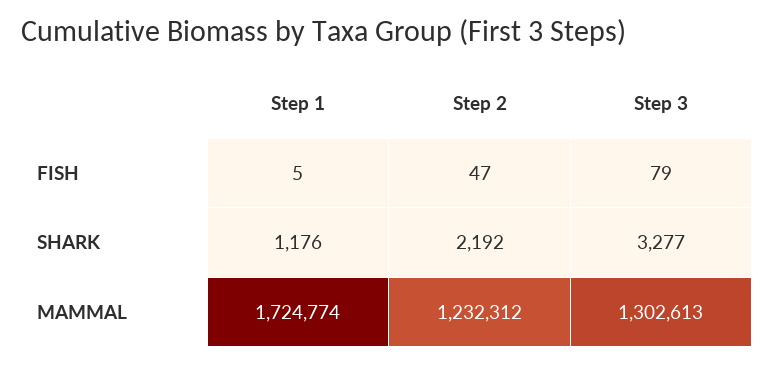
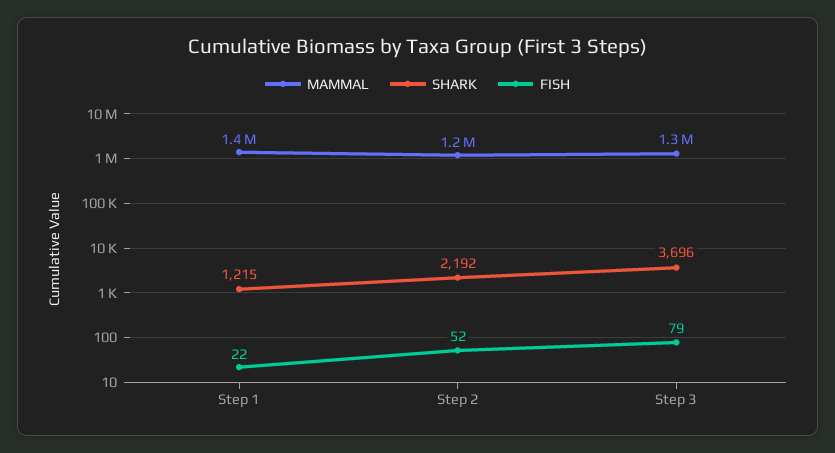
  {
    "FISH": {
-     "Step 1": 5,
+     "Step 1": 22,
-     "Step 2": 47,
+     "Step 2": 52,
      "Step 3": 79
    },
    "SHARK": {
-     "Step 1": 1176,
+     "Step 1": 1215,
      "Step 2": 2192,
-     "Step 3": 3277
+     "Step 3": 3696
    },
    "MAMMAL": {
-     "Step 1": 1724774,
+     "Step 1": 1400000,
      "Step 2": 1232312,
      "Step 3": 1302613
    }
  }

